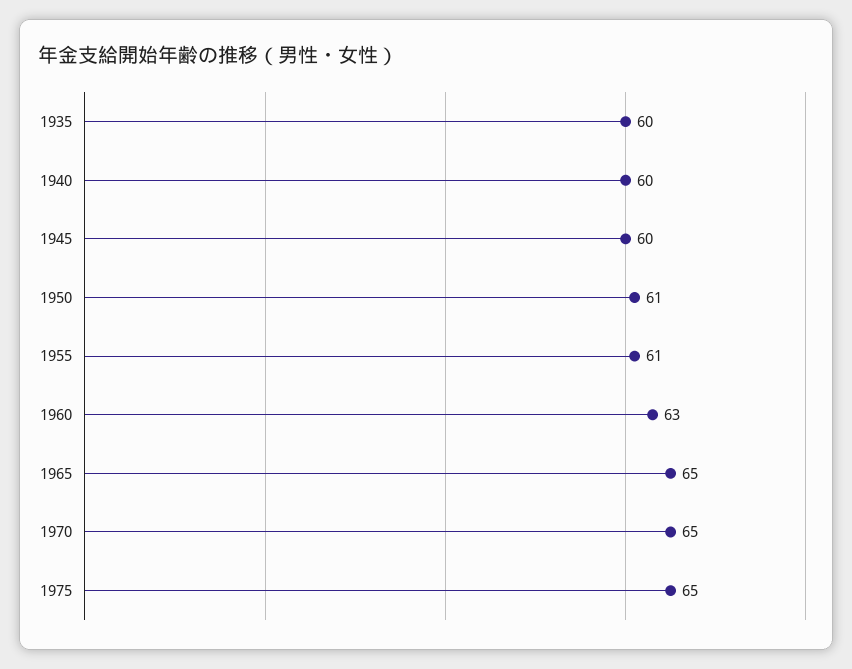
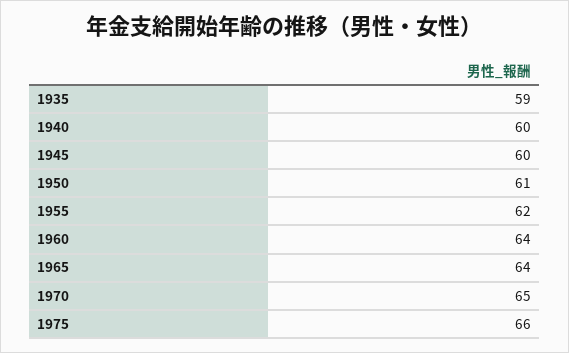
  {
-   "1935": 60,
+   "1935": 59,
    "1940": 60,
    "1945": 60,
    "1950": 61,
-   "1955": 61,
+   "1955": 62,
-   "1960": 63,
+   "1960": 64,
-   "1965": 65,
+   "1965": 64,
    "1970": 65,
-   "1975": 65
+   "1975": 66
  }

